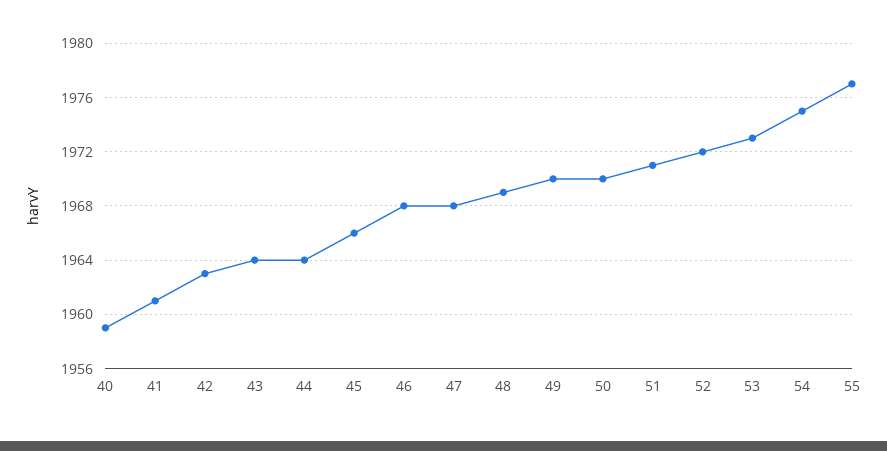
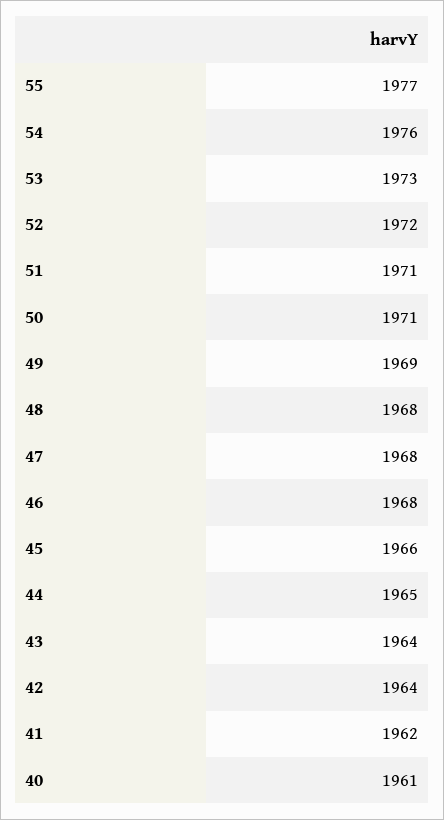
  {
-   "40": 1959,
+   "40": 1961,
-   "41": 1961,
+   "41": 1962,
-   "42": 1963,
+   "42": 1964,
    "43": 1964,
-   "44": 1964,
+   "44": 1965,
    "45": 1966,
    "46": 1968,
    "47": 1968,
-   "48": 1969,
+   "48": 1968,
-   "49": 1970,
+   "49": 1969,
-   "50": 1970,
+   "50": 1971,
    "51": 1971,
    "52": 1972,
    "53": 1973,
-   "54": 1975,
+   "54": 1976,
    "55": 1977
  }

